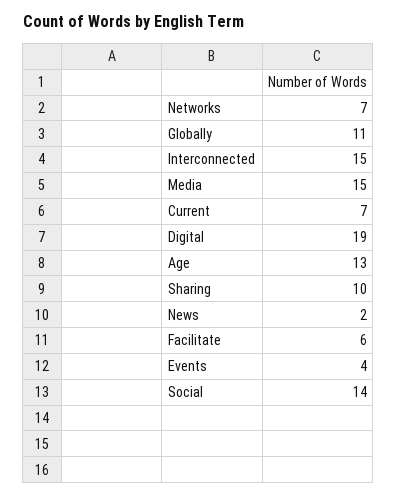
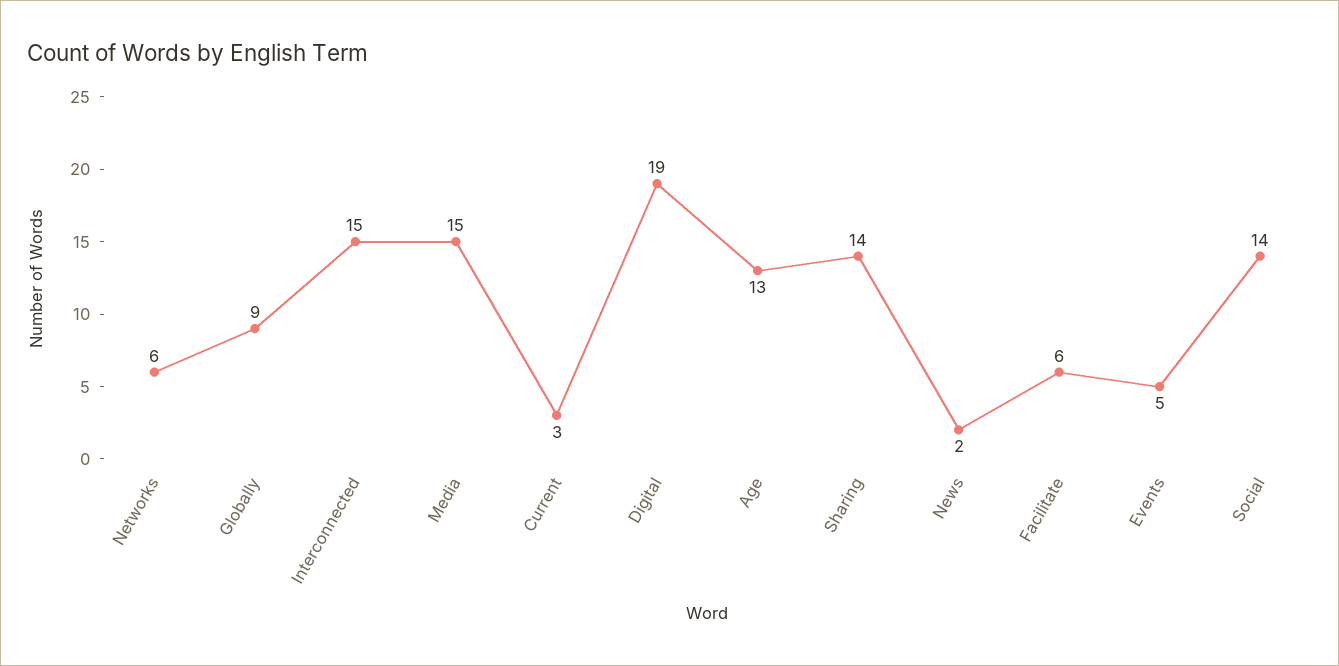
  {
-   "Networks": 7,
+   "Networks": 6,
-   "Globally": 11,
+   "Globally": 9,
    "Interconnected": 15,
    "Media": 15,
-   "Current": 7,
+   "Current": 3,
    "Digital": 19,
    "Age": 13,
-   "Sharing": 10,
+   "Sharing": 14,
    "News": 2,
    "Facilitate": 6,
-   "Events": 4,
+   "Events": 5,
    "Social": 14
  }

